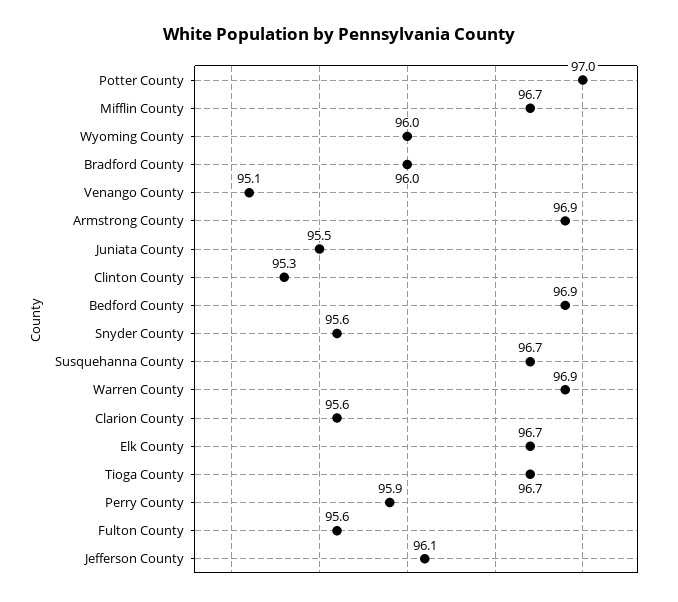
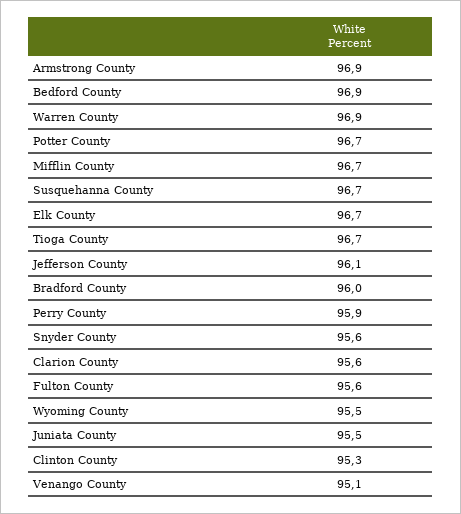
  {
-   "Potter County": 97,
+   "Potter County": 96.7,
    "Mifflin County": 96.7,
-   "Wyoming County": 96,
+   "Wyoming County": 95.5,
    "Bradford County": 96,
    "Venango County": 95.1,
    "Armstrong County": 96.9,
    "Juniata County": 95.5,
    "Clinton County": 95.3,
    "Bedford County": 96.9,
    "Snyder County": 95.6,
    "Susquehanna County": 96.7,
    "Warren County": 96.9,
    "Clarion County": 95.6,
    "Elk County": 96.7,
    "Tioga County": 96.7,
    "Perry County": 95.9,
    "Fulton County": 95.6,
    "Jefferson County": 96.1
  }

